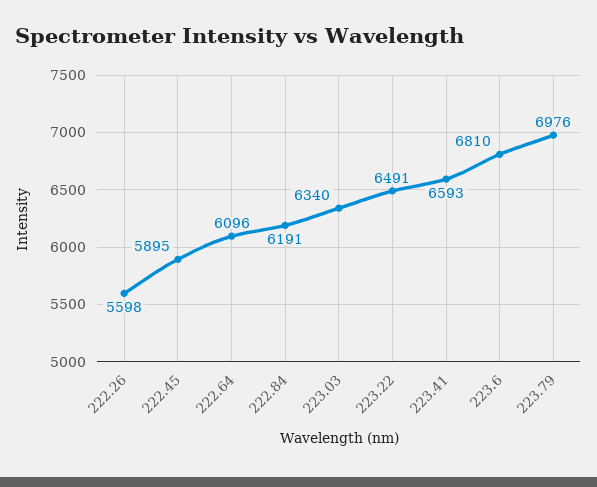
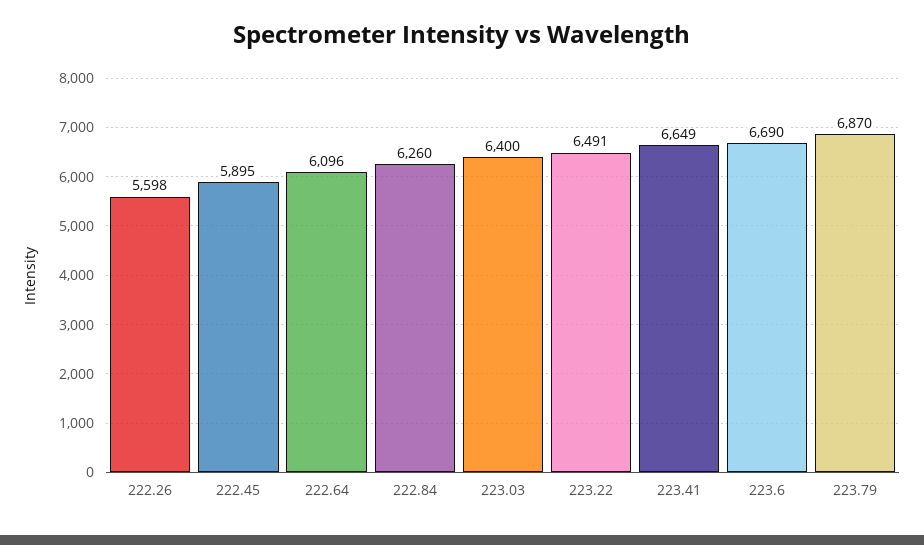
  {
    "222.26": 5598,
    "222.45": 5895,
    "222.64": 6096,
-   "222.84": 6191,
+   "222.84": 6260,
-   "223.03": 6340,
+   "223.03": 6400,
    "223.22": 6491,
-   "223.41": 6593,
+   "223.41": 6649,
-   "223.6": 6810,
+   "223.6": 6690,
-   "223.79": 6976
+   "223.79": 6870
  }

